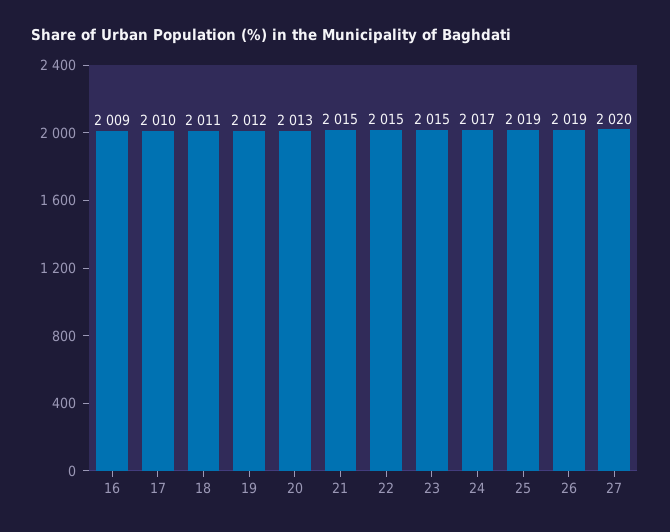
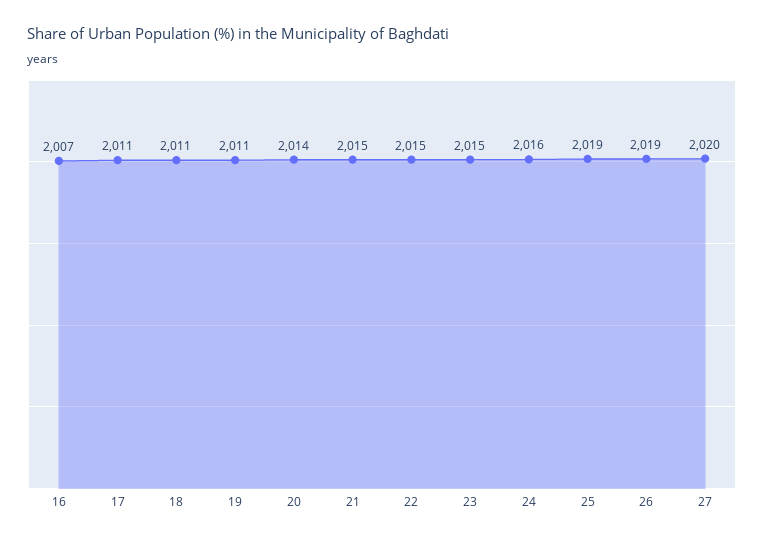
  {
-   "16": 2009,
+   "16": 2007,
-   "17": 2010,
+   "17": 2011,
    "18": 2011,
-   "19": 2012,
+   "19": 2011,
-   "20": 2013,
+   "20": 2014,
    "21": 2015,
    "22": 2015,
    "23": 2015,
-   "24": 2017,
+   "24": 2016,
    "25": 2019,
    "26": 2019,
    "27": 2020
  }

